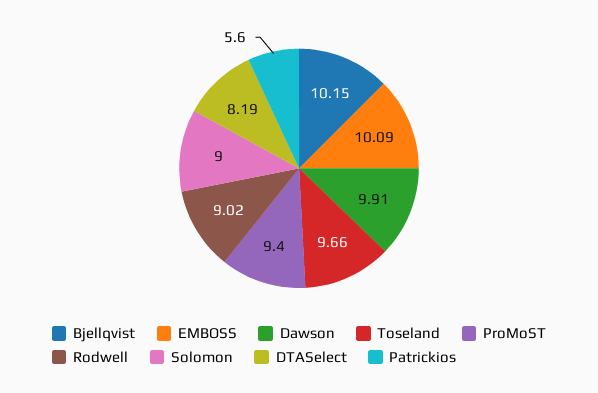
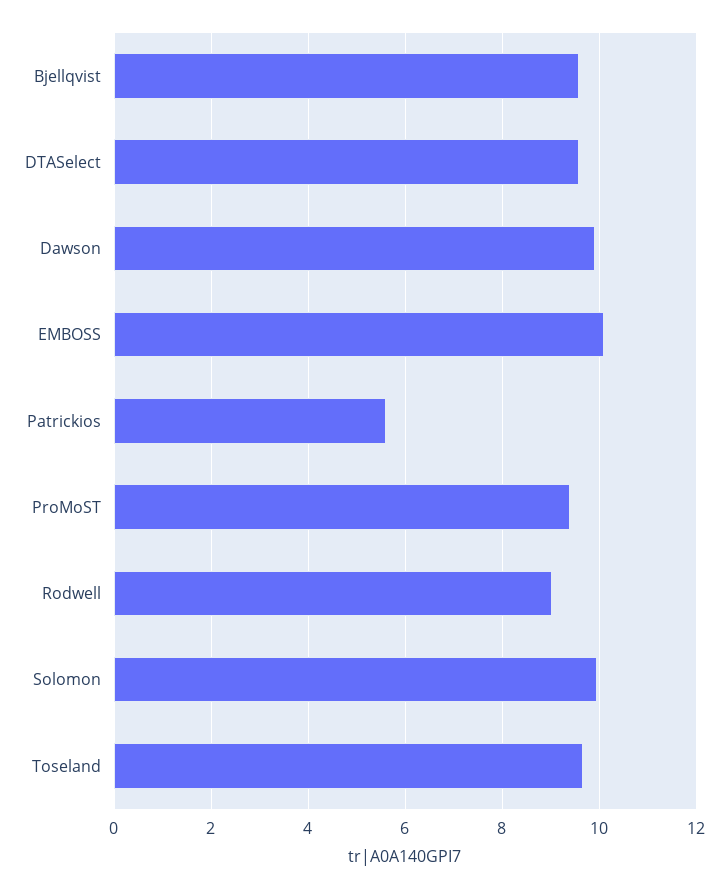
  {
-   "Bjellqvist": 10.15,
+   "Bjellqvist": 9.6,
    "EMBOSS": 10.09,
    "Dawson": 9.91,
    "Toseland": 9.66,
    "ProMoST": 9.4,
    "Rodwell": 9.02,
-   "Solomon": 9,
+   "Solomon": 10,
-   "DTASelect": 8.19,
+   "DTASelect": 9.6,
    "Patrickios": 5.6
  }

